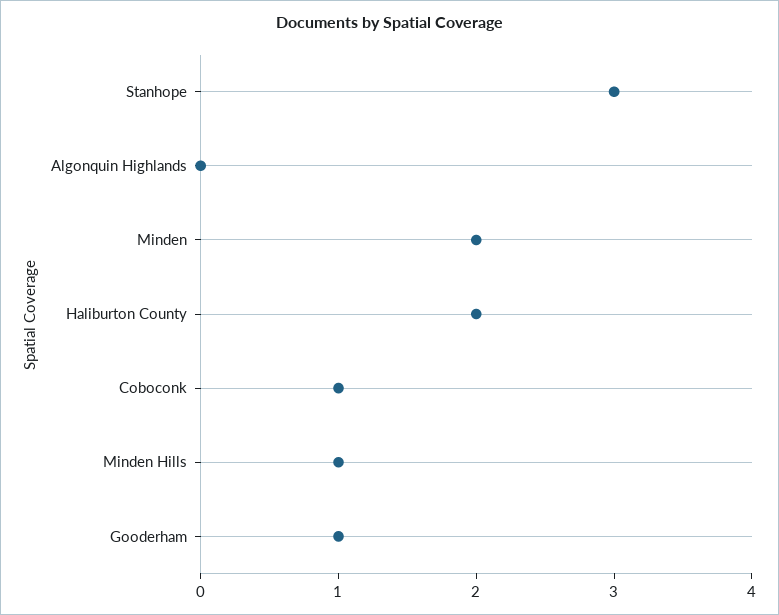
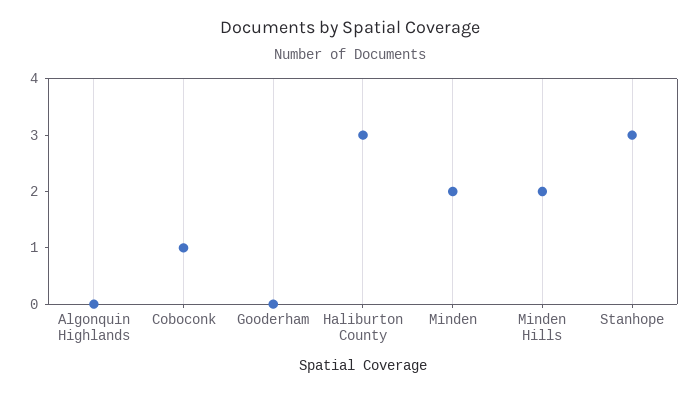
  {
    "Stanhope": 3,
    "Algonquin Highlands": 0,
    "Minden": 2,
-   "Haliburton County": 2,
+   "Haliburton County": 3,
    "Coboconk": 1,
-   "Minden Hills": 1,
+   "Minden Hills": 2,
-   "Gooderham": 1
+   "Gooderham": 0
  }

